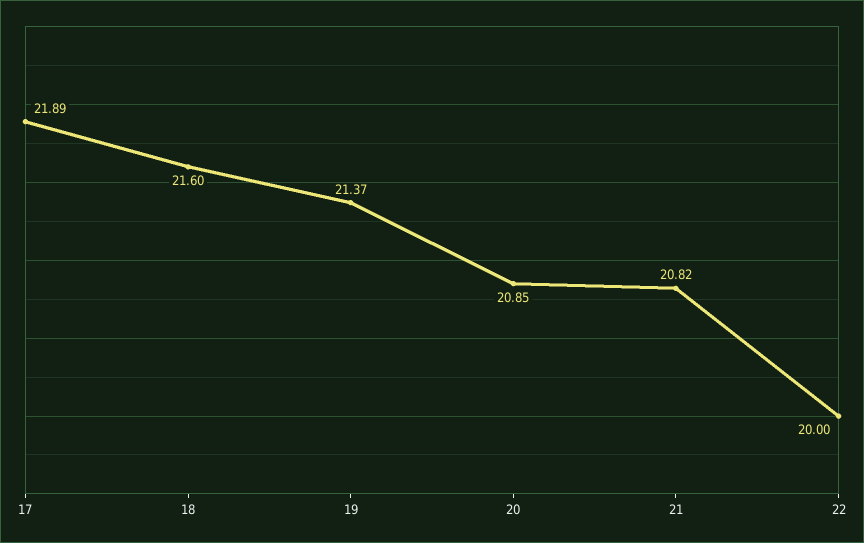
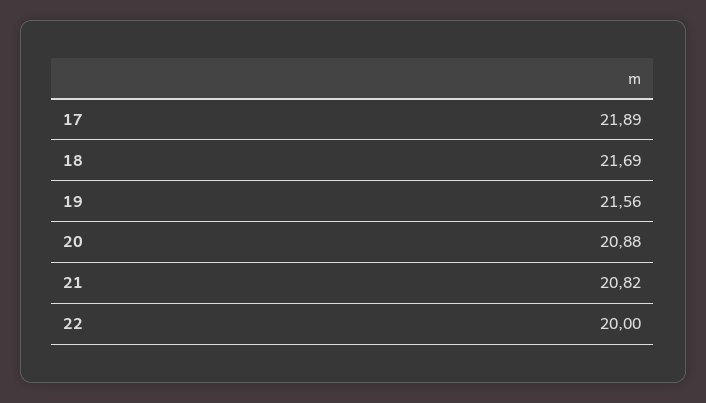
  {
    "17": 21.89,
-   "18": 21.6,
+   "18": 21.69,
-   "19": 21.37,
+   "19": 21.56,
-   "20": 20.85,
+   "20": 20.88,
    "21": 20.82,
    "22": 20
  }

